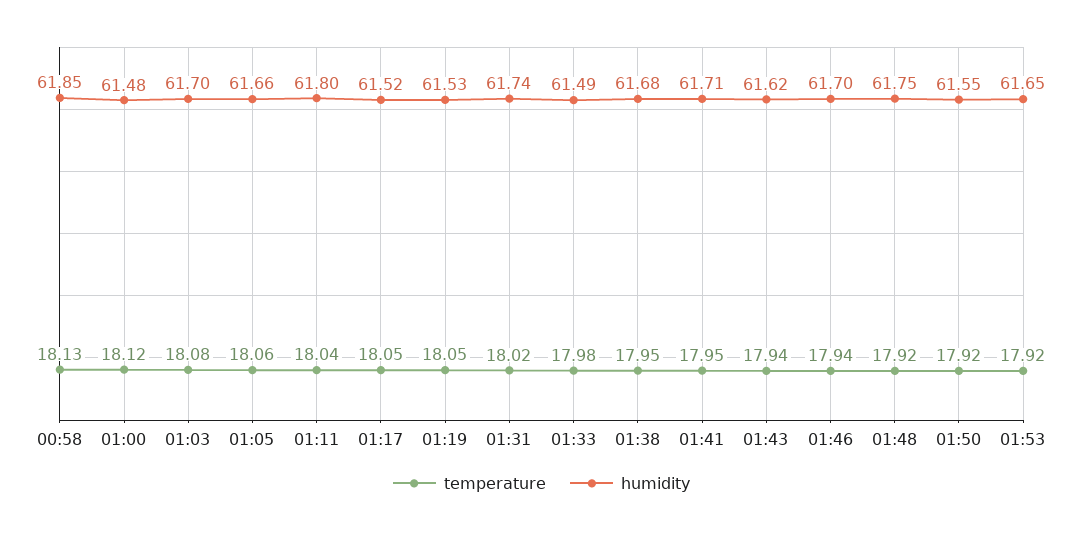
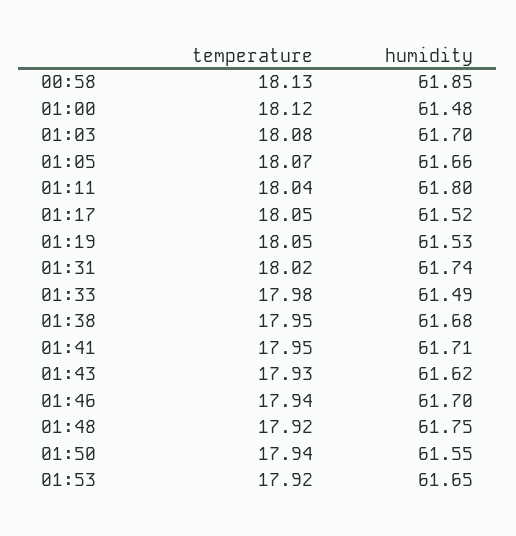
  {
    "temperature": {
      "00:58": 18.13,
      "01:00": 18.12,
      "01:03": 18.08,
-     "01:05": 18.06,
+     "01:05": 18.07,
      "01:11": 18.04,
      "01:17": 18.05,
      "01:19": 18.05,
      "01:31": 18.02,
      "01:33": 17.98,
      "01:38": 17.95,
      "01:41": 17.95,
-     "01:43": 17.94,
+     "01:43": 17.93,
      "01:46": 17.94,
      "01:48": 17.92,
-     "01:50": 17.92,
+     "01:50": 17.94,
      "01:53": 17.92
    },
    "humidity": {
      "00:58": 61.85,
      "01:00": 61.48,
      "01:03": 61.7,
      "01:05": 61.66,
      "01:11": 61.8,
      "01:17": 61.52,
      "01:19": 61.53,
      "01:31": 61.74,
      "01:33": 61.49,
      "01:38": 61.68,
      "01:41": 61.71,
      "01:43": 61.62,
      "01:46": 61.7,
      "01:48": 61.75,
      "01:50": 61.55,
      "01:53": 61.65
    }
  }

